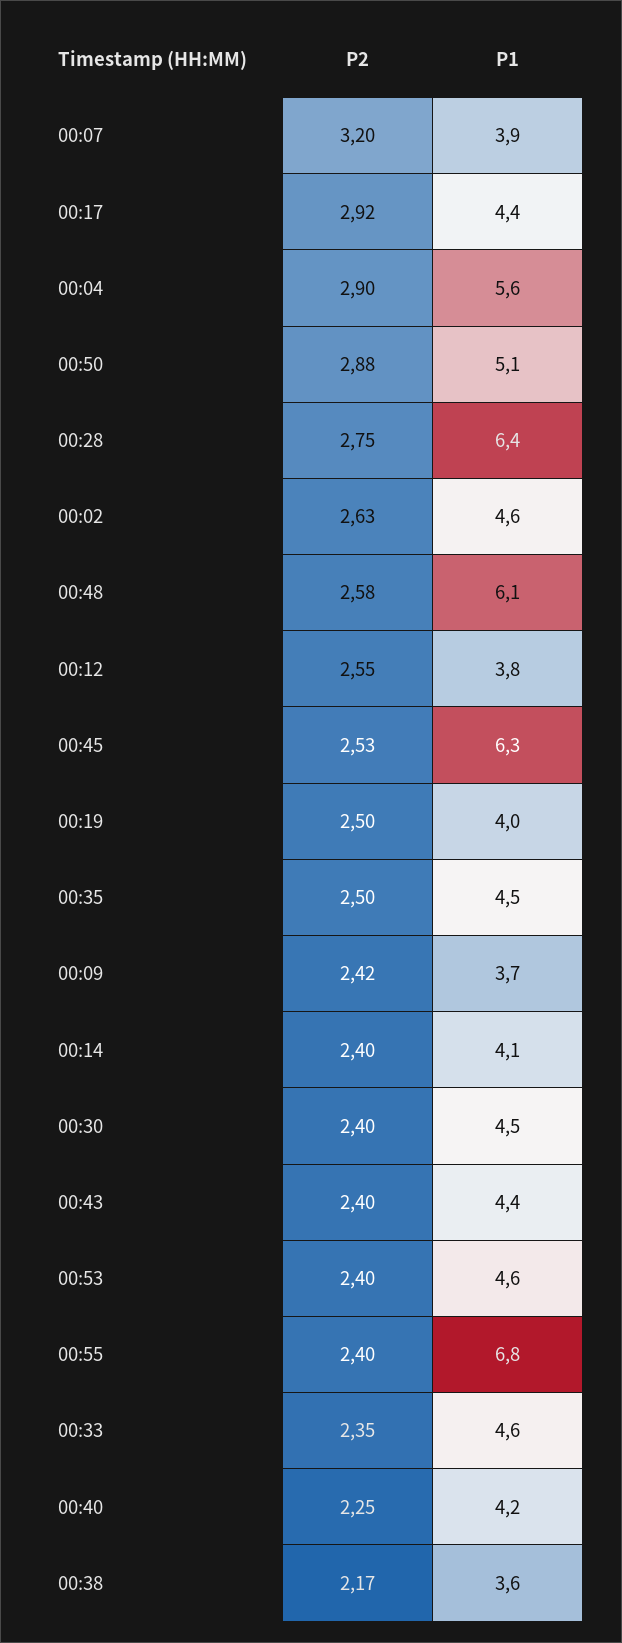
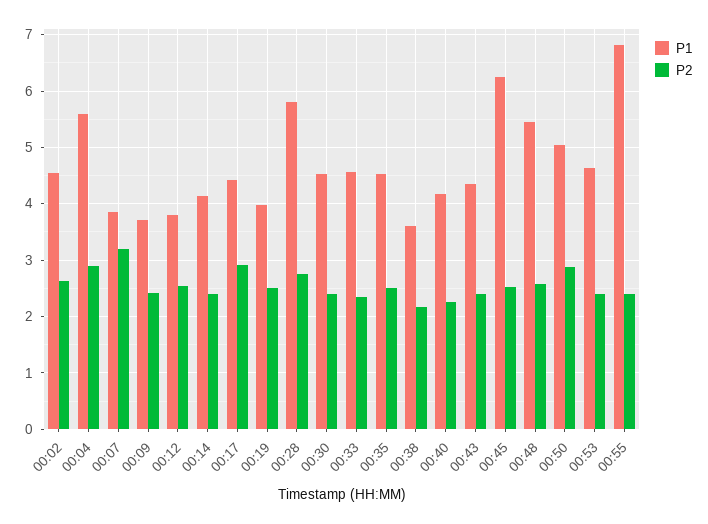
  {
    "P2": {
      "00:07": 3.2,
      "00:17": 2.92,
      "00:04": 2.9,
      "00:50": 2.88,
      "00:28": 2.75,
      "00:02": 2.63,
      "00:48": 2.58,
      "00:12": 2.55,
      "00:45": 2.53,
      "00:19": 2.5,
      "00:35": 2.5,
      "00:09": 2.42,
      "00:14": 2.4,
      "00:30": 2.4,
      "00:43": 2.4,
      "00:53": 2.4,
      "00:55": 2.4,
      "00:33": 2.35,
      "00:40": 2.25,
      "00:38": 2.17
    },
    "P1": {
      "00:07": 3.9,
      "00:17": 4.4,
      "00:04": 5.6,
      "00:50": 5.1,
-     "00:28": 6.4,
+     "00:28": 5.8,
      "00:02": 4.6,
-     "00:48": 6.1,
+     "00:48": 5.4,
      "00:12": 3.8,
      "00:45": 6.3,
      "00:19": 4,
      "00:35": 4.5,
      "00:09": 3.7,
      "00:14": 4.1,
      "00:30": 4.5,
      "00:43": 4.4,
      "00:53": 4.6,
      "00:55": 6.8,
      "00:33": 4.6,
      "00:40": 4.2,
      "00:38": 3.6
    }
  }

